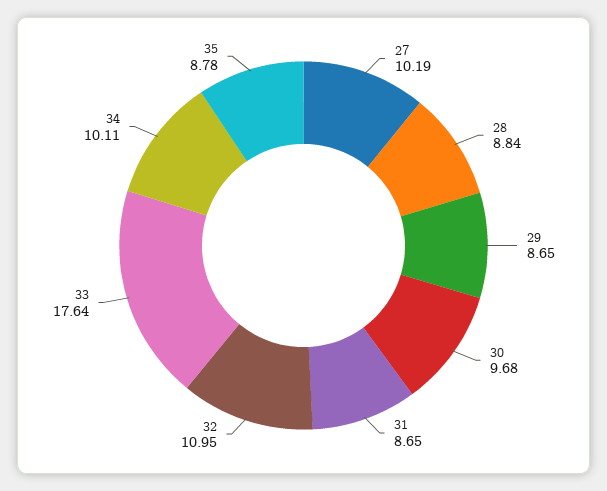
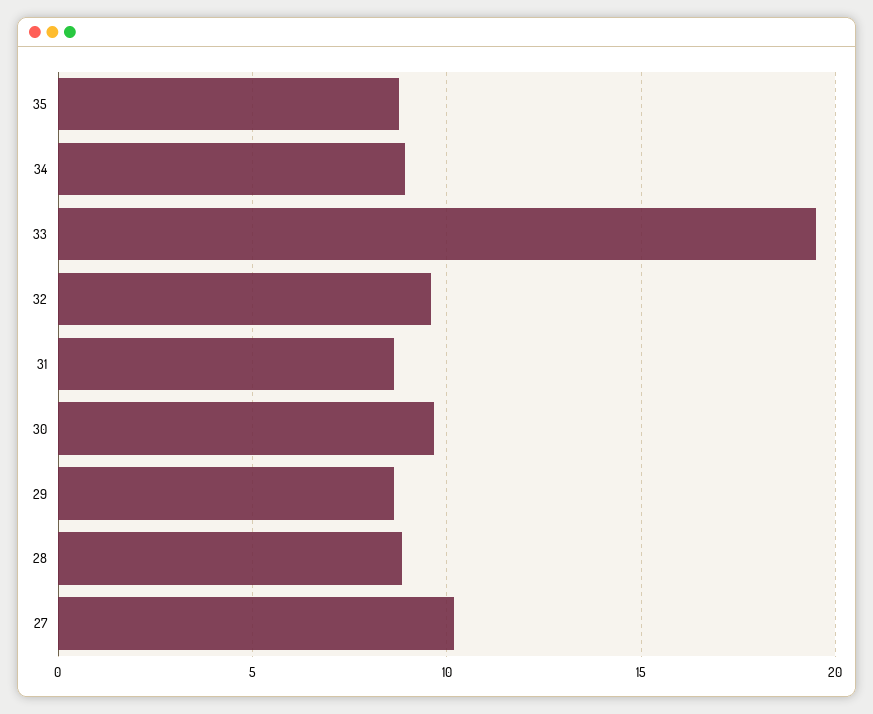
  {
    "27": 10.19,
    "28": 8.84,
    "29": 8.65,
    "30": 9.68,
    "31": 8.65,
-   "32": 10.95,
+   "32": 9.5,
-   "33": 17.64,
+   "33": 19.5,
-   "34": 10.11,
+   "34": 9,
    "35": 8.78
  }

